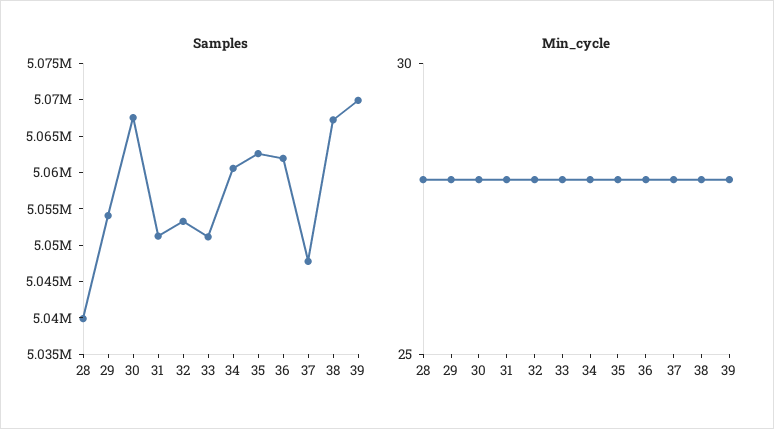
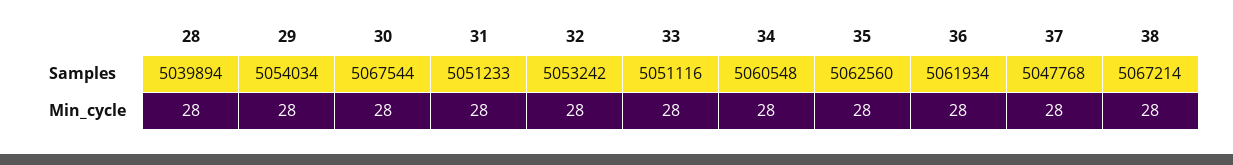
  {
    "Samples": {
      "28": 5039894,
      "29": 5054034,
      "30": 5067544,
      "31": 5051233,
      "32": 5053242,
      "33": 5051116,
      "34": 5060548,
      "35": 5062560,
      "36": 5061934,
      "37": 5047768,
-     "38": 5067214,
+     "38": 5067214
-     "39": 5070000
    },
    "Min_cycle": {
      "28": 28,
      "29": 28,
      "30": 28,
      "31": 28,
      "32": 28,
      "33": 28,
      "34": 28,
      "35": 28,
      "36": 28,
      "37": 28,
-     "38": 28,
+     "38": 28
-     "39": 28
    }
  }

